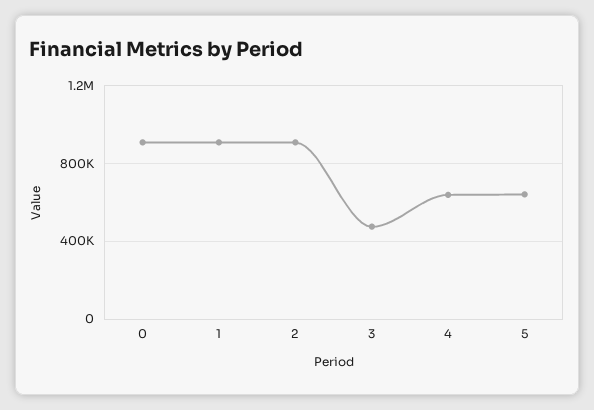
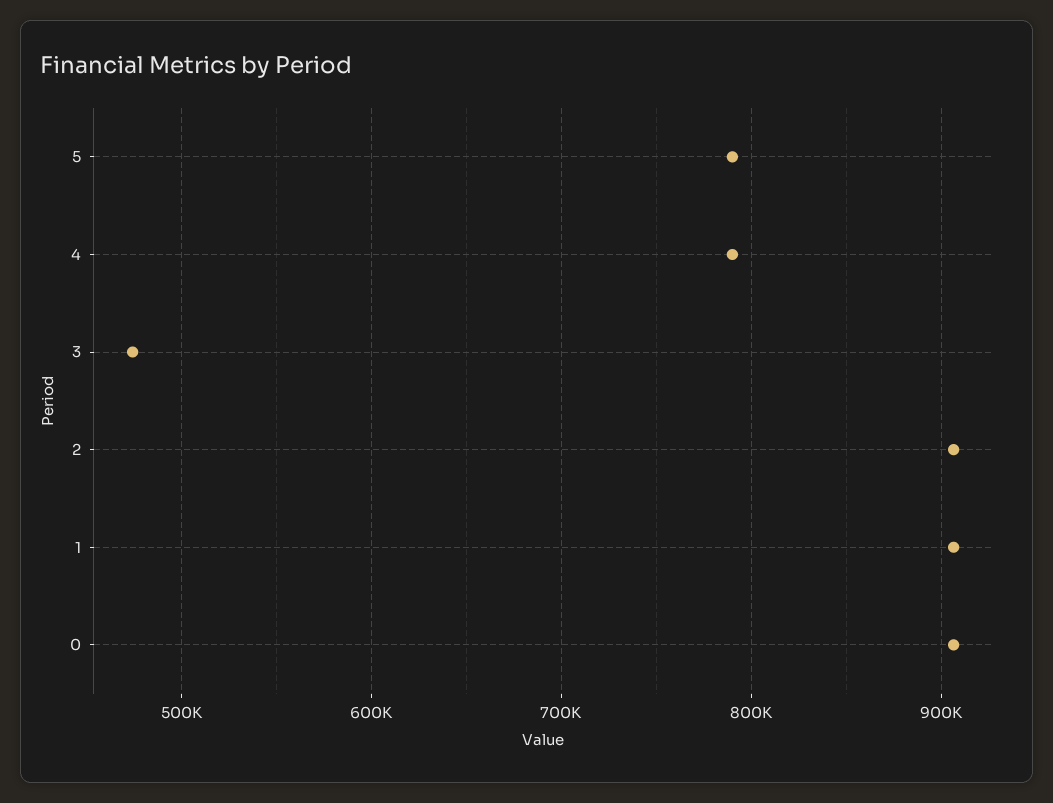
  {
    "0": 910000,
    "1": 910000,
    "2": 910000,
    "3": 470000,
-   "4": 650000,
+   "4": 790000,
-   "5": 650000
+   "5": 790000
  }

